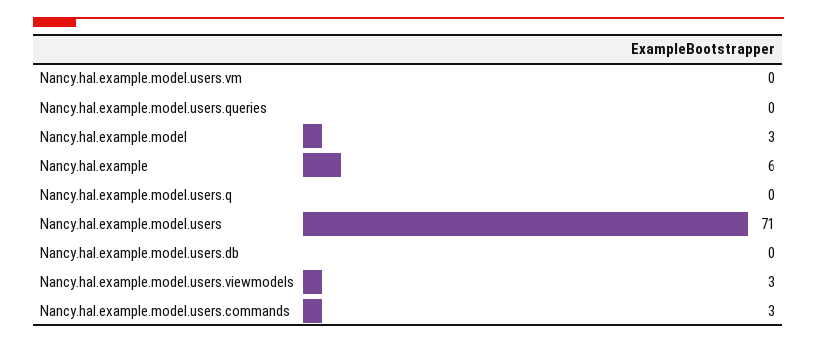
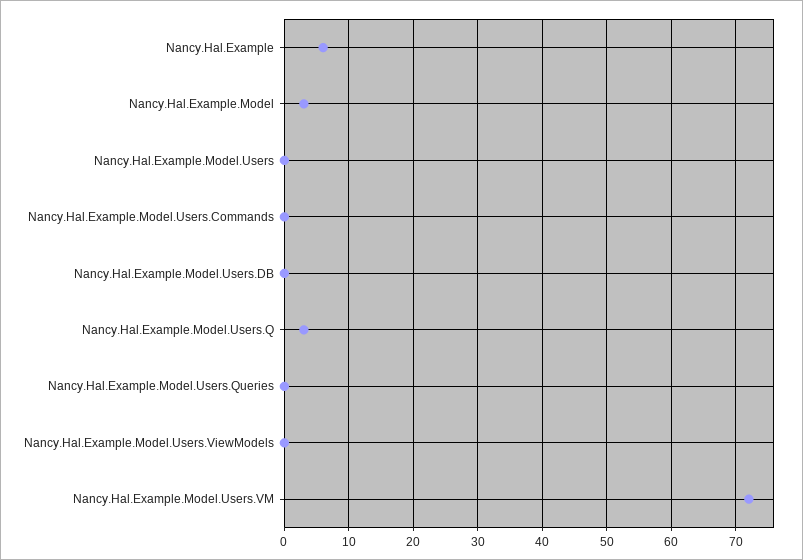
  {
-   "Nancy.hal.example.model.users.vm": 0,
+   "Nancy.hal.example.model.users.vm": 72,
    "Nancy.hal.example.model.users.queries": 0,
    "Nancy.hal.example.model": 3,
    "Nancy.hal.example": 6,
-   "Nancy.hal.example.model.users.q": 0,
+   "Nancy.hal.example.model.users.q": 3,
-   "Nancy.hal.example.model.users": 71,
+   "Nancy.hal.example.model.users": 0,
    "Nancy.hal.example.model.users.db": 0,
-   "Nancy.hal.example.model.users.viewmodels": 3,
+   "Nancy.hal.example.model.users.viewmodels": 0,
-   "Nancy.hal.example.model.users.commands": 3
+   "Nancy.hal.example.model.users.commands": 0
  }

